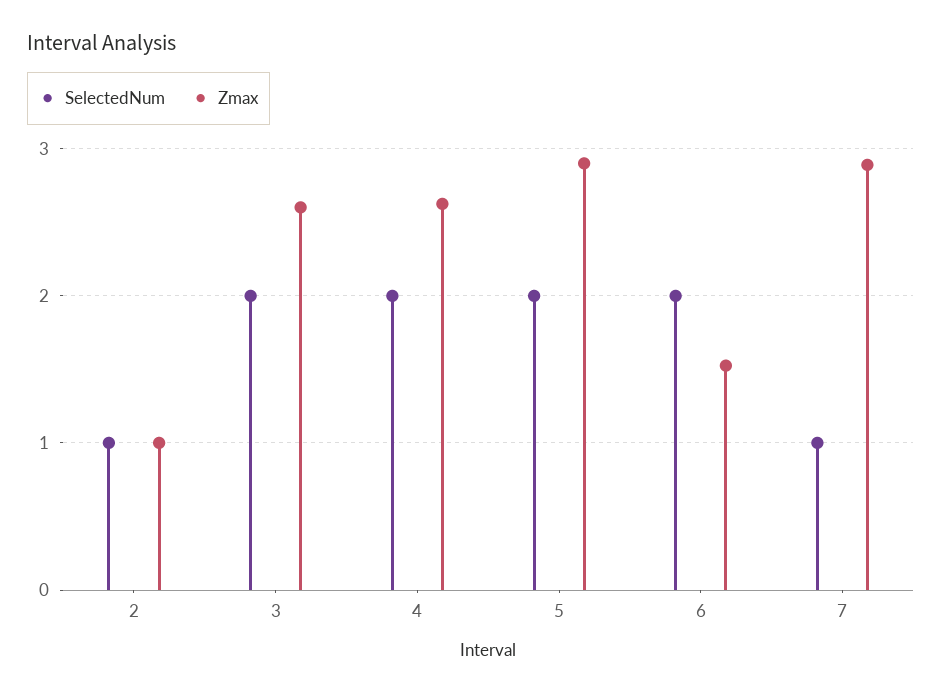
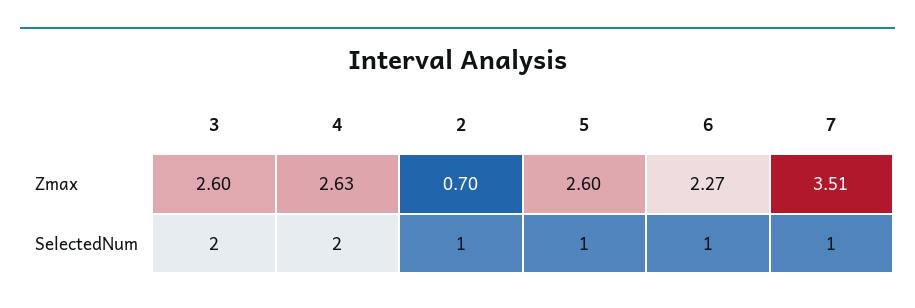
  {
    "SelectedNum": {
      "2": 1,
      "3": 2,
      "4": 2,
-     "5": 2,
+     "5": 1,
-     "6": 2,
+     "6": 1,
      "7": 1
    },
    "Zmax": {
-     "2": 1,
+     "2": 0.7,
      "3": 2.6,
      "4": 2.63,
-     "5": 2.9,
+     "5": 2.6,
-     "6": 1.5,
+     "6": 2.27,
-     "7": 2.9
+     "7": 3.51
    }
  }

